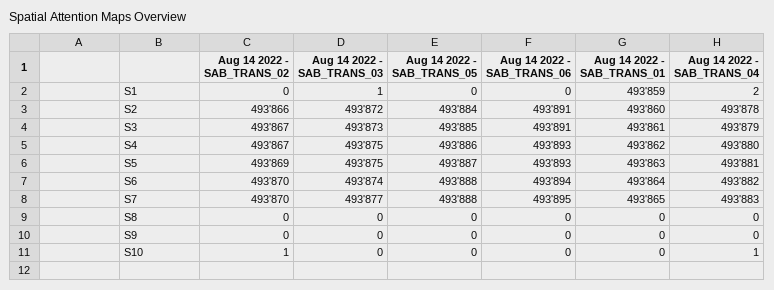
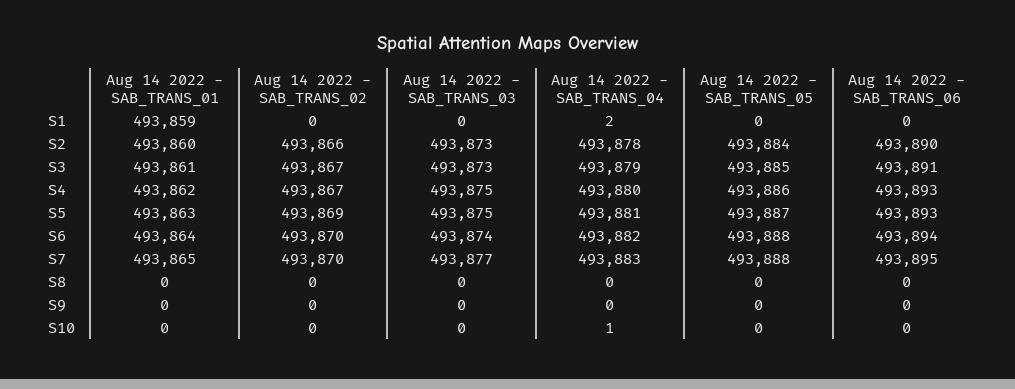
  {
    "Aug 14 2022 - SAB_TRANS_02": {
      "S1": 0,
      "S2": 493866,
      "S3": 493867,
      "S4": 493867,
      "S5": 493869,
      "S6": 493870,
      "S7": 493870,
      "S8": 0,
      "S9": 0,
-     "S10": 1
+     "S10": 0
    },
    "Aug 14 2022 - SAB_TRANS_03": {
-     "S1": 1,
+     "S1": 0,
-     "S2": 493872,
+     "S2": 493873,
      "S3": 493873,
      "S4": 493875,
      "S5": 493875,
      "S6": 493874,
      "S7": 493877,
      "S8": 0,
      "S9": 0,
      "S10": 0
    },
    "Aug 14 2022 - SAB_TRANS_05": {
      "S1": 0,
      "S2": 493884,
      "S3": 493885,
      "S4": 493886,
      "S5": 493887,
      "S6": 493888,
      "S7": 493888,
      "S8": 0,
      "S9": 0,
      "S10": 0
    },
    "Aug 14 2022 - SAB_TRANS_06": {
      "S1": 0,
-     "S2": 493891,
+     "S2": 493890,
      "S3": 493891,
      "S4": 493893,
      "S5": 493893,
      "S6": 493894,
      "S7": 493895,
      "S8": 0,
      "S9": 0,
      "S10": 0
    },
    "Aug 14 2022 - SAB_TRANS_01": {
      "S1": 493859,
      "S2": 493860,
      "S3": 493861,
      "S4": 493862,
      "S5": 493863,
      "S6": 493864,
      "S7": 493865,
      "S8": 0,
      "S9": 0,
      "S10": 0
    },
    "Aug 14 2022 - SAB_TRANS_04": {
      "S1": 2,
      "S2": 493878,
      "S3": 493879,
      "S4": 493880,
      "S5": 493881,
      "S6": 493882,
      "S7": 493883,
      "S8": 0,
      "S9": 0,
      "S10": 1
    }
  }

